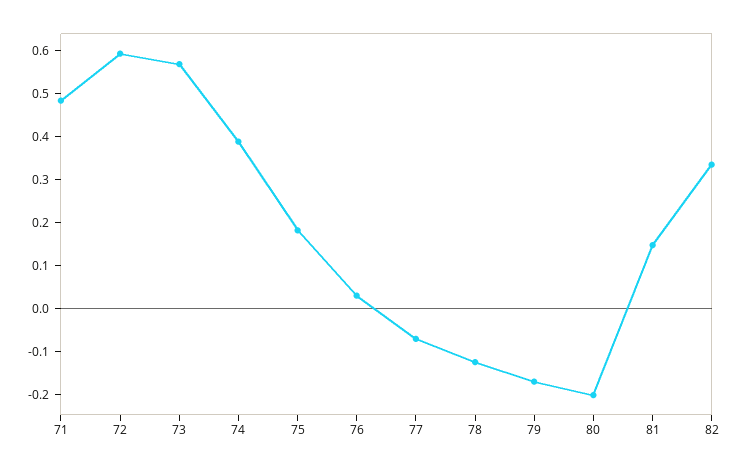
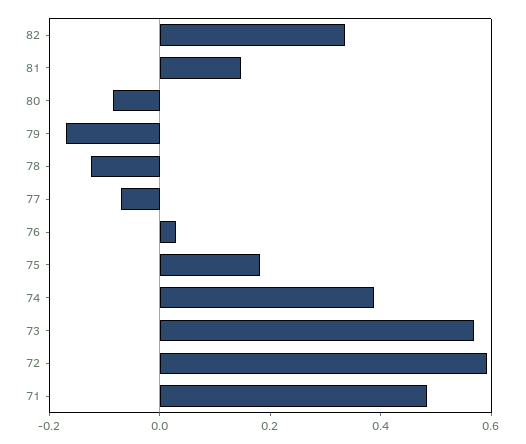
  {
    "71": 0.48,
    "72": 0.6,
    "73": 0.56,
    "74": 0.38,
    "75": 0.18,
    "76": 0.04,
    "77": -0.08,
    "78": -0.12,
    "79": -0.18,
-   "80": -0.2,
+   "80": -0.1,
    "81": 0.14,
    "82": 0.34
  }

